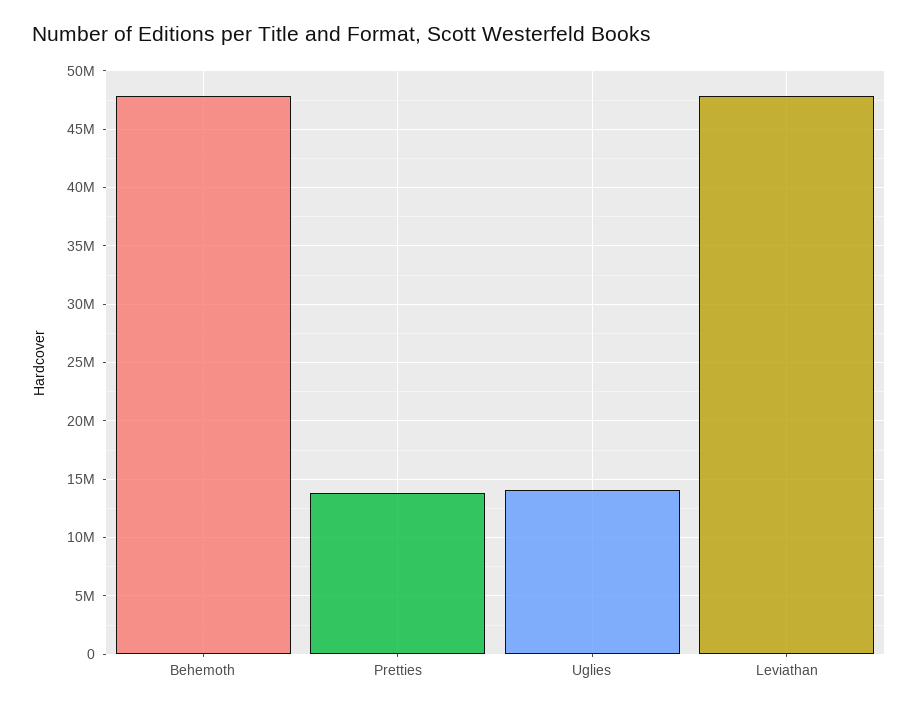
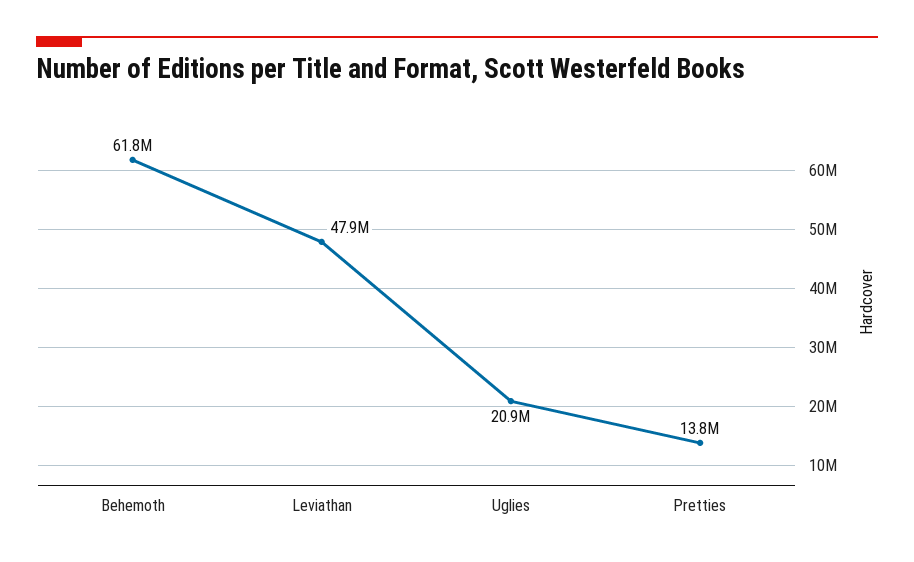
  {
-   "Behemoth": 48000000,
+   "Behemoth": 61800000,
    "Pretties": 13800000,
-   "Uglies": 14000000,
+   "Uglies": 20900000,
    "Leviathan": 47900000
  }

